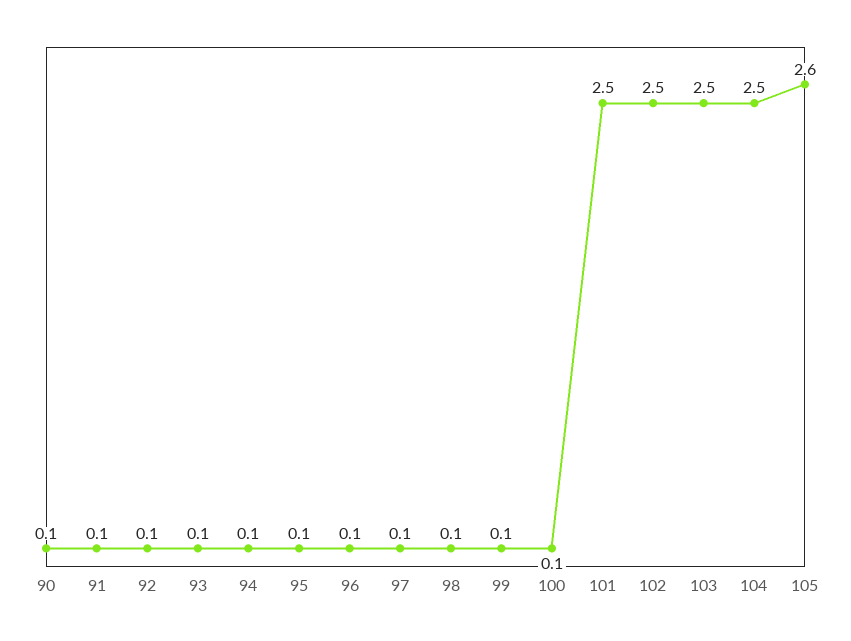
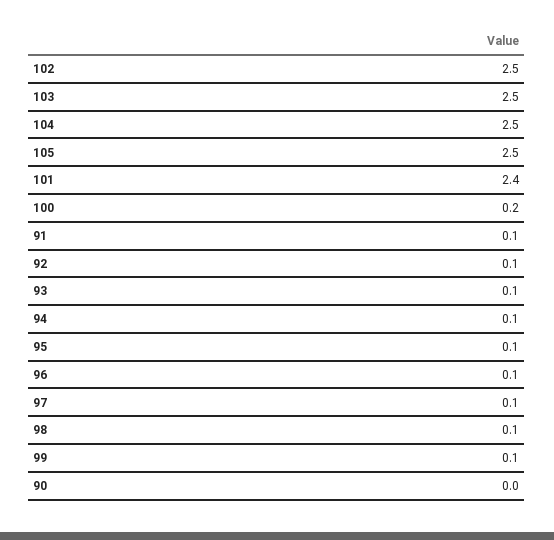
  {
-   "90": 0.1,
+   "90": 0,
    "91": 0.1,
    "92": 0.1,
    "93": 0.1,
    "94": 0.1,
    "95": 0.1,
    "96": 0.1,
    "97": 0.1,
    "98": 0.1,
    "99": 0.1,
-   "100": 0.1,
+   "100": 0.2,
-   "101": 2.5,
+   "101": 2.4,
    "102": 2.5,
    "103": 2.5,
    "104": 2.5,
-   "105": 2.6
+   "105": 2.5
  }

